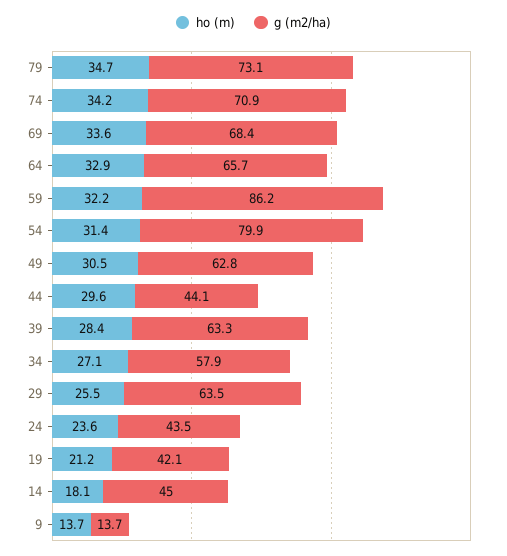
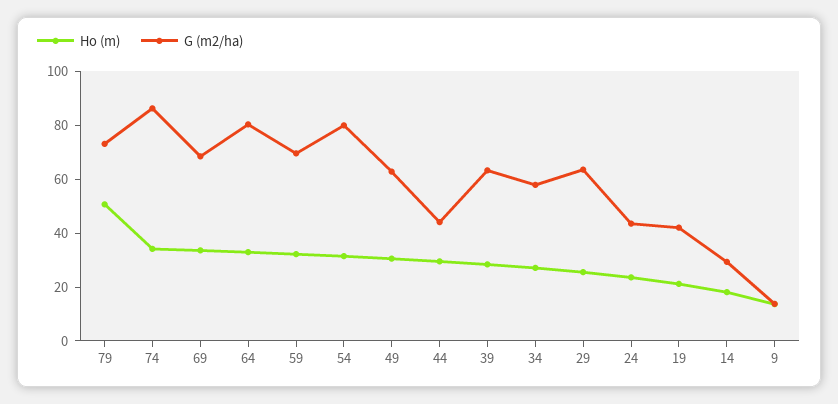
  {
    "ho (m)": {
-     "79": 34.7,
+     "79": 50,
      "74": 34.2,
      "69": 33.6,
      "64": 32.9,
      "59": 32.2,
      "54": 31.4,
      "49": 30.5,
      "44": 29.6,
      "39": 28.4,
      "34": 27.1,
      "29": 25.5,
      "24": 23.6,
      "19": 21.2,
      "14": 18.1,
      "9": 13.7
    },
    "g (m2/ha)": {
      "79": 73.1,
-     "74": 70.9,
+     "74": 85,
      "69": 68.4,
-     "64": 65.7,
+     "64": 80,
-     "59": 86.2,
+     "59": 70,
      "54": 79.9,
      "49": 62.8,
      "44": 44.1,
      "39": 63.3,
      "34": 57.9,
      "29": 63.5,
      "24": 43.5,
      "19": 42.1,
-     "14": 45,
+     "14": 30,
      "9": 13.7
    }
  }

